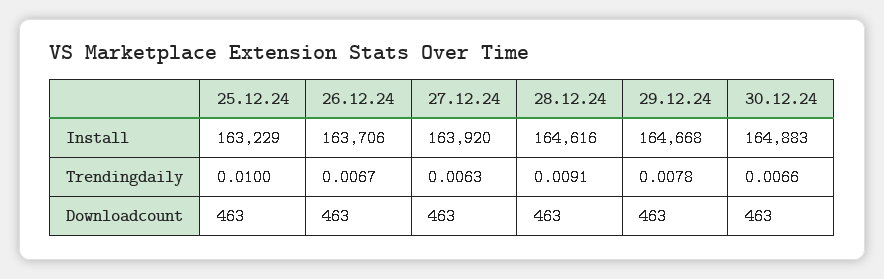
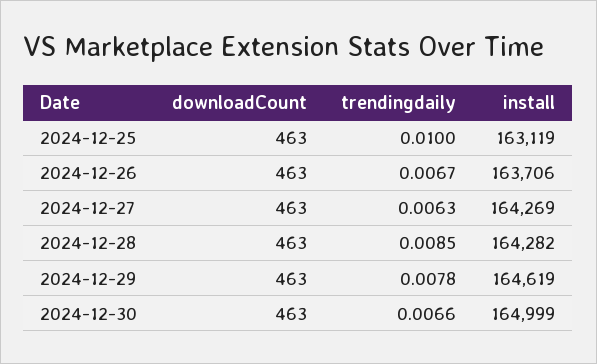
  {
    "25.12.24": {
-     "Install": 163229,
+     "Install": 163119,
      "Trendingdaily": 0.01,
      "Downloadcount": 463
    },
    "26.12.24": {
      "Install": 163706,
      "Trendingdaily": 0.0067,
      "Downloadcount": 463
    },
    "27.12.24": {
-     "Install": 163920,
+     "Install": 164269,
      "Trendingdaily": 0.0063,
      "Downloadcount": 463
    },
    "28.12.24": {
-     "Install": 164616,
+     "Install": 164282,
-     "Trendingdaily": 0.0091,
+     "Trendingdaily": 0.0085,
      "Downloadcount": 463
    },
    "29.12.24": {
-     "Install": 164668,
+     "Install": 164619,
      "Trendingdaily": 0.0078,
      "Downloadcount": 463
    },
    "30.12.24": {
-     "Install": 164883,
+     "Install": 164999,
      "Trendingdaily": 0.0066,
      "Downloadcount": 463
    }
  }

